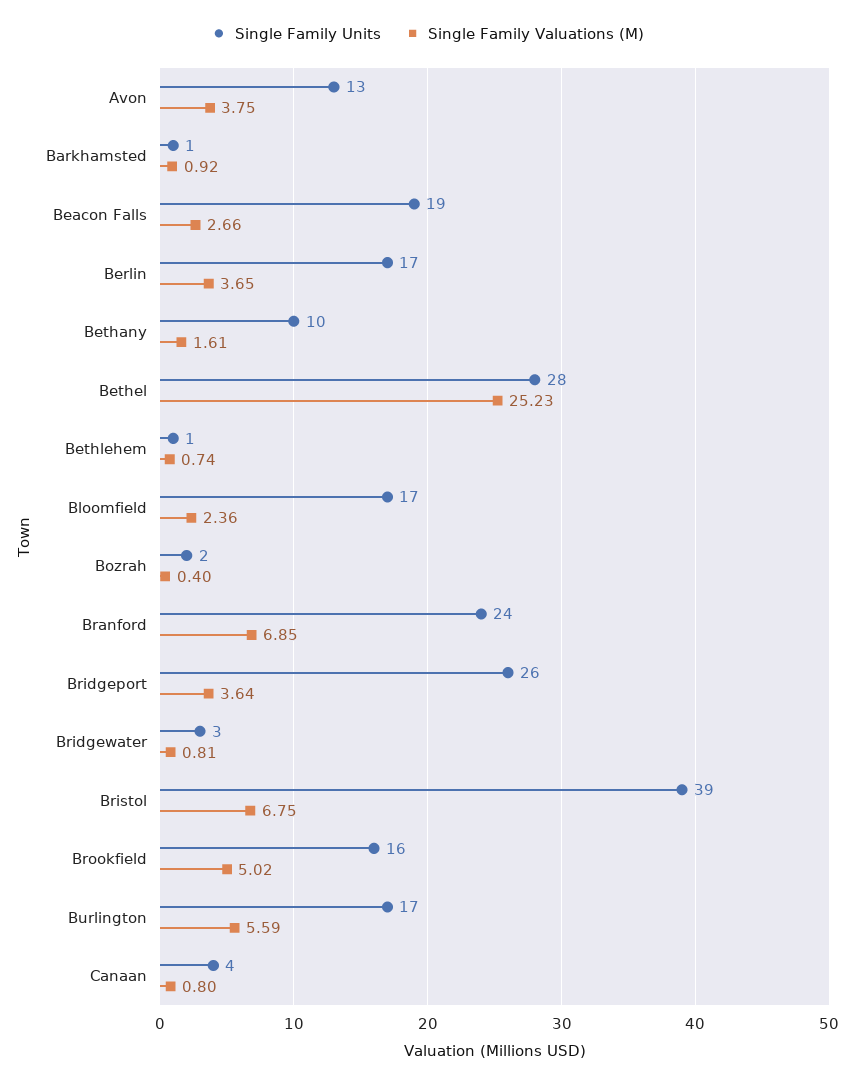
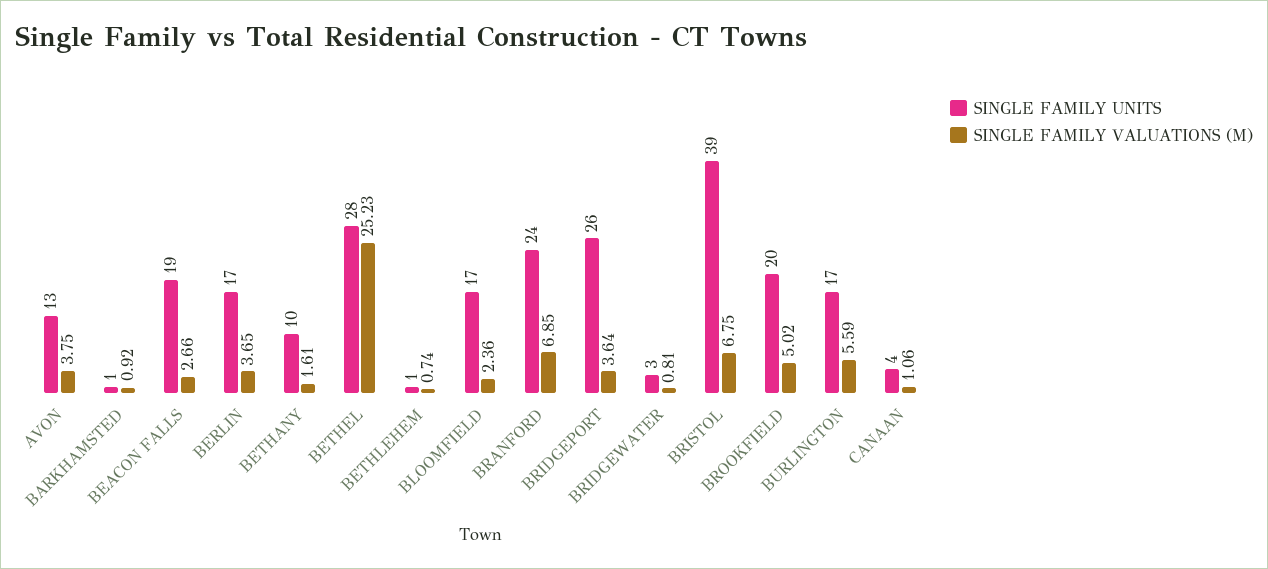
  {
    "Single Family Units": {
      "Avon": 13,
      "Barkhamsted": 1,
      "Beacon Falls": 19,
      "Berlin": 17,
      "Bethany": 10,
      "Bethel": 28,
      "Bethlehem": 1,
      "Bloomfield": 17,
-     "Bozrah": 2,
      "Branford": 24,
      "Bridgeport": 26,
      "Bridgewater": 3,
      "Bristol": 39,
-     "Brookfield": 16,
+     "Brookfield": 20,
      "Burlington": 17,
      "Canaan": 4
    },
    "Single Family Valuations (M)": {
      "Avon": 3.75,
      "Barkhamsted": 0.92,
      "Beacon Falls": 2.66,
      "Berlin": 3.65,
      "Bethany": 1.61,
      "Bethel": 25.23,
      "Bethlehem": 0.74,
      "Bloomfield": 2.36,
-     "Bozrah": 0.4,
      "Branford": 6.85,
      "Bridgeport": 3.64,
      "Bridgewater": 0.81,
      "Bristol": 6.75,
      "Brookfield": 5.02,
      "Burlington": 5.59,
-     "Canaan": 0.8
+     "Canaan": 1.06
    }
  }

